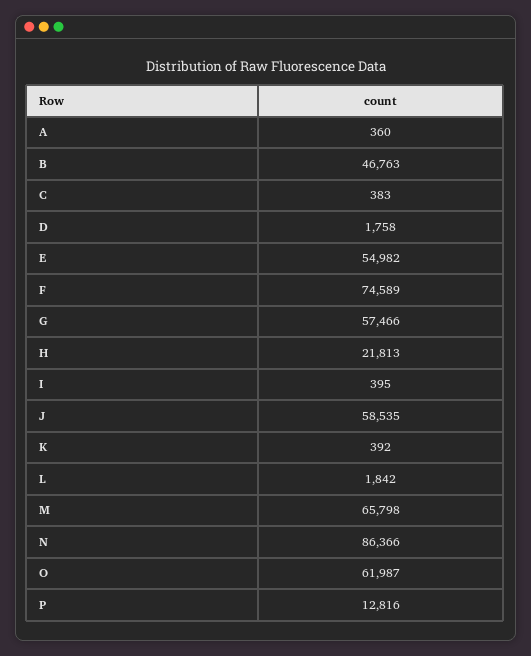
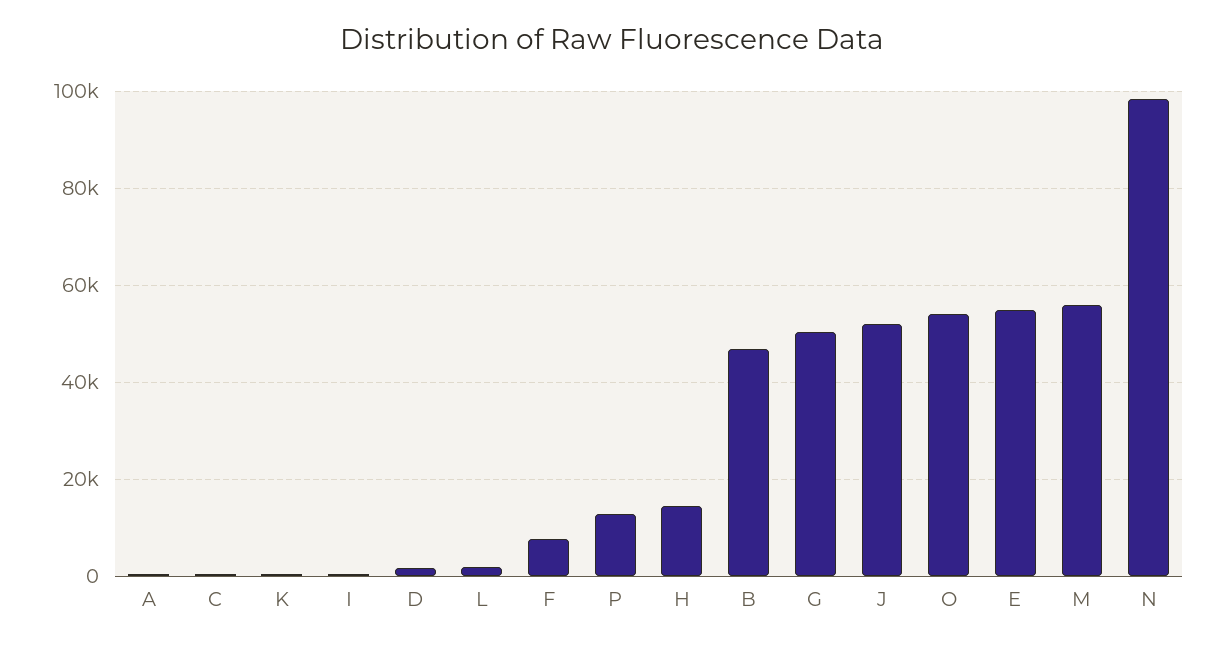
  {
    "A": 360,
    "B": 46763,
    "C": 383,
    "D": 1758,
    "E": 54982,
-   "F": 74589,
+   "F": 8000,
-   "G": 57466,
+   "G": 50000,
-   "H": 21813,
+   "H": 14000,
    "I": 395,
-   "J": 58535,
+   "J": 52000,
    "K": 392,
    "L": 1842,
-   "M": 65798,
+   "M": 56000,
-   "N": 86366,
+   "N": 98000,
-   "O": 61987,
+   "O": 54000,
    "P": 12816
  }

